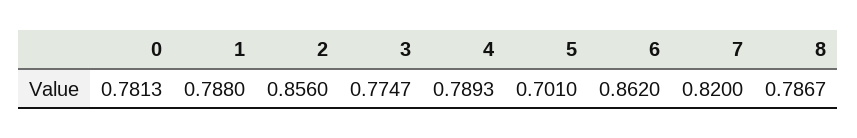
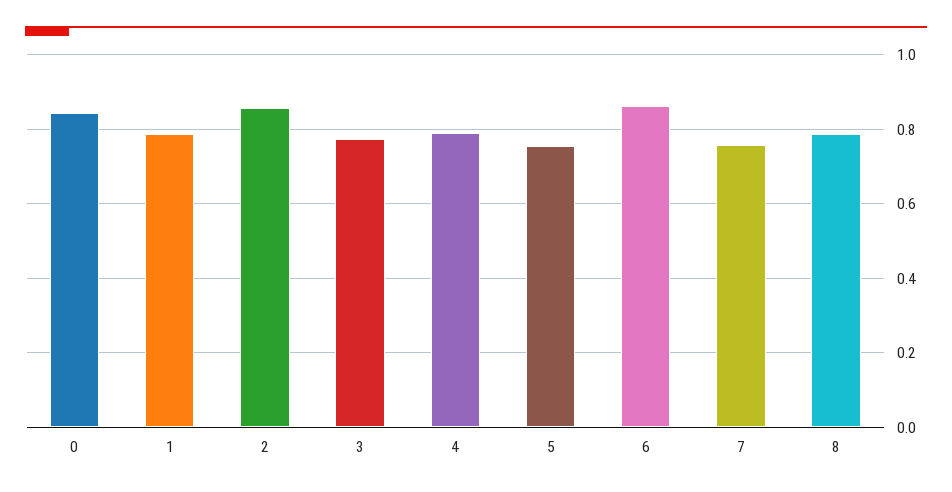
  {
-   "0": 0.7813,
+   "0": 0.84,
    "1": 0.788,
    "2": 0.856,
    "3": 0.7747,
    "4": 0.7893,
-   "5": 0.701,
+   "5": 0.76,
    "6": 0.862,
-   "7": 0.82,
+   "7": 0.76,
    "8": 0.7867
  }

